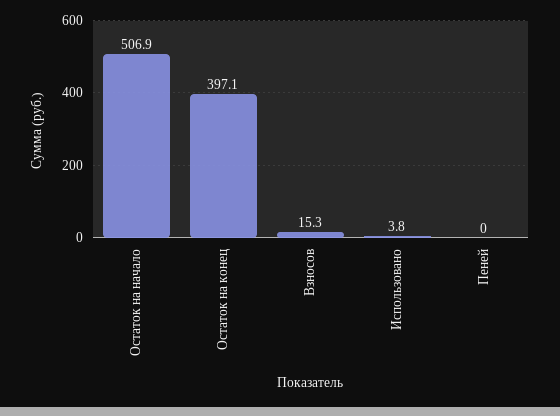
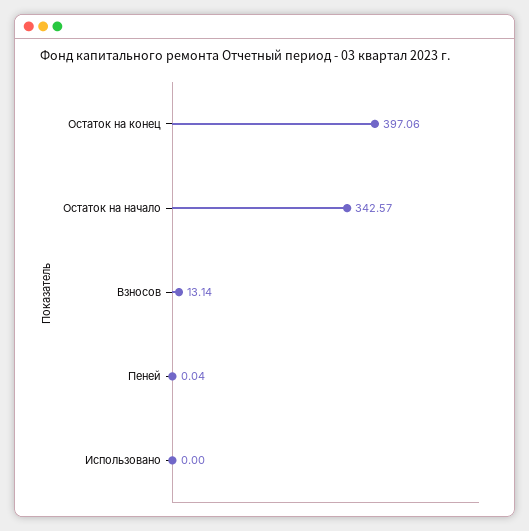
  {
-   "Остаток на начало": 506.9,
+   "Остаток на начало": 342.57,
    "Остаток на конец": 397.06,
-   "Взносов": 15.3,
+   "Взносов": 13.14,
-   "Использовано": 3.8,
+   "Использовано": 0,
    "Пеней": 0.04
  }

